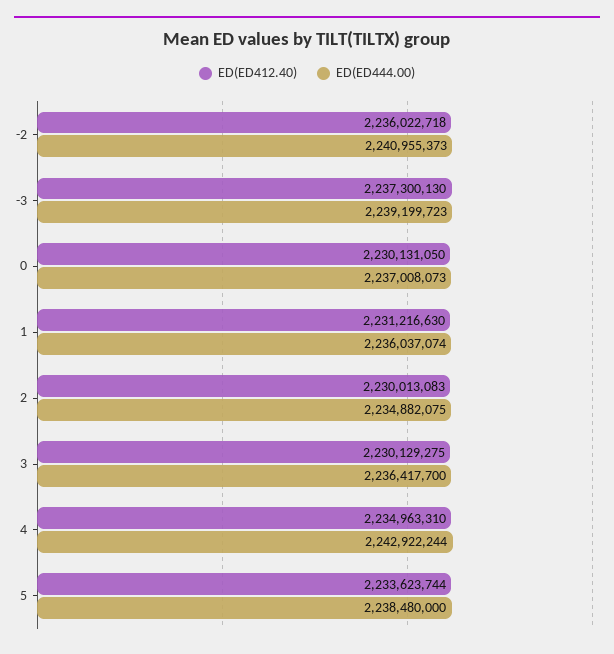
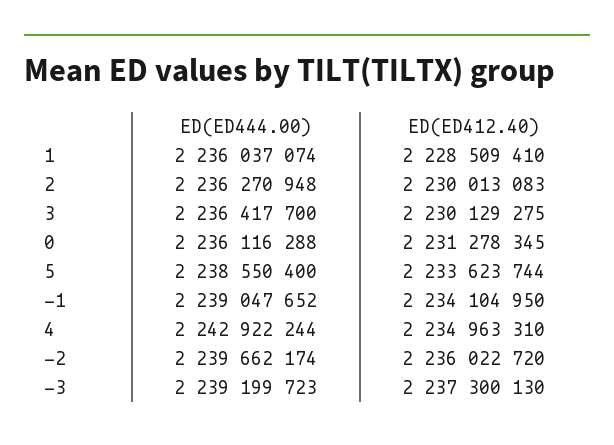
  {
    "ED(ED412.40)": {
-     "-2": 2236022718,
+     "-2": 2236022720,
      "-3": 2237300130,
-     "0": 2230131050,
+     "0": 2231278345,
-     "1": 2231216630,
+     "1": 2228509410,
      "2": 2230013083,
      "3": 2230129275,
      "4": 2234963310,
-     "5": 2233623744
+     "5": 2233623744,
+     "-1": 2234104950
    },
    "ED(ED444.00)": {
-     "-2": 2240955373,
+     "-2": 2239662174,
      "-3": 2239199723,
-     "0": 2237008073,
+     "0": 2236116288,
      "1": 2236037074,
-     "2": 2234882075,
+     "2": 2236270948,
      "3": 2236417700,
      "4": 2242922244,
-     "5": 2238480000
+     "5": 2238550400,
+     "-1": 2239047652
    }
  }

